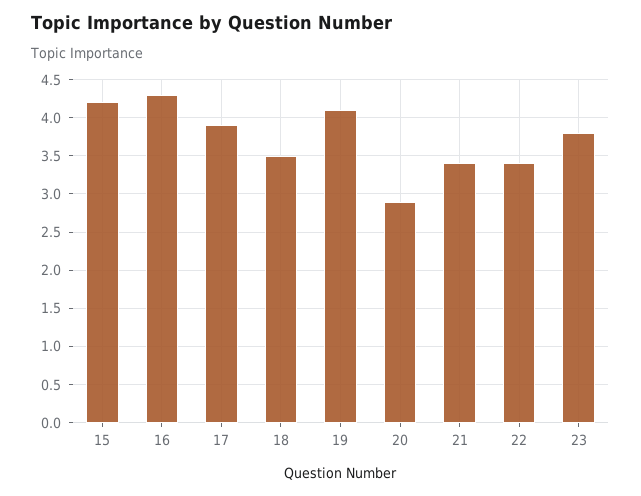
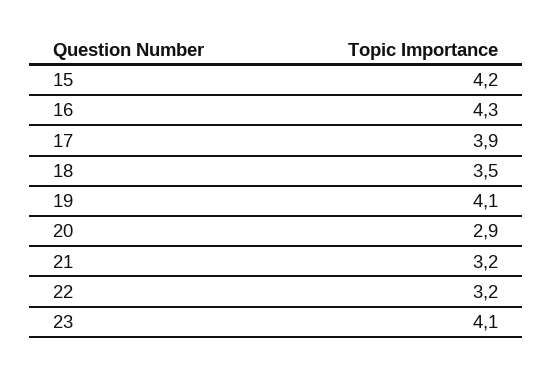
  {
    "15": 4.2,
    "16": 4.3,
    "17": 3.9,
    "18": 3.5,
    "19": 4.1,
    "20": 2.9,
-   "21": 3.4,
+   "21": 3.2,
-   "22": 3.4,
+   "22": 3.2,
-   "23": 3.8
+   "23": 4.1
  }

